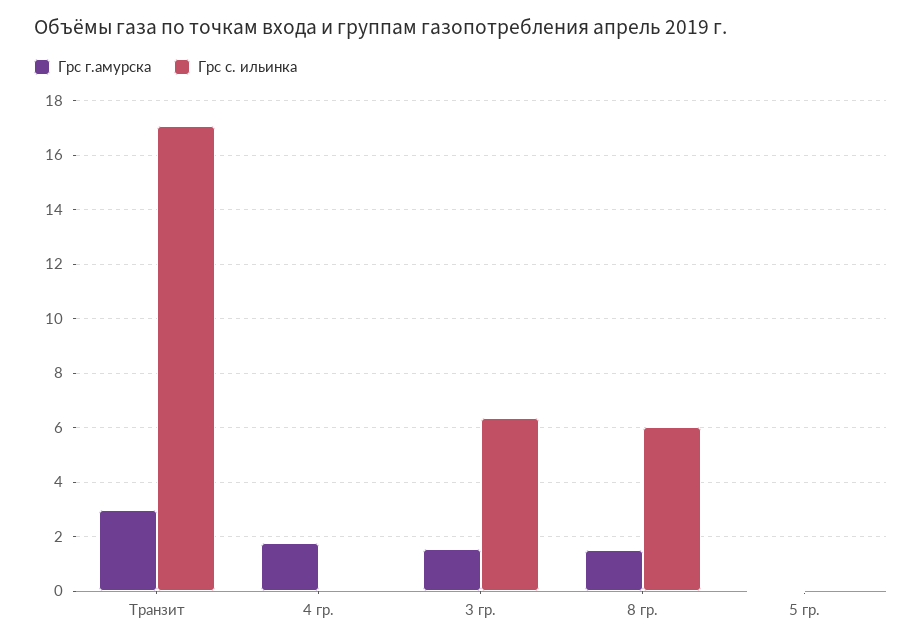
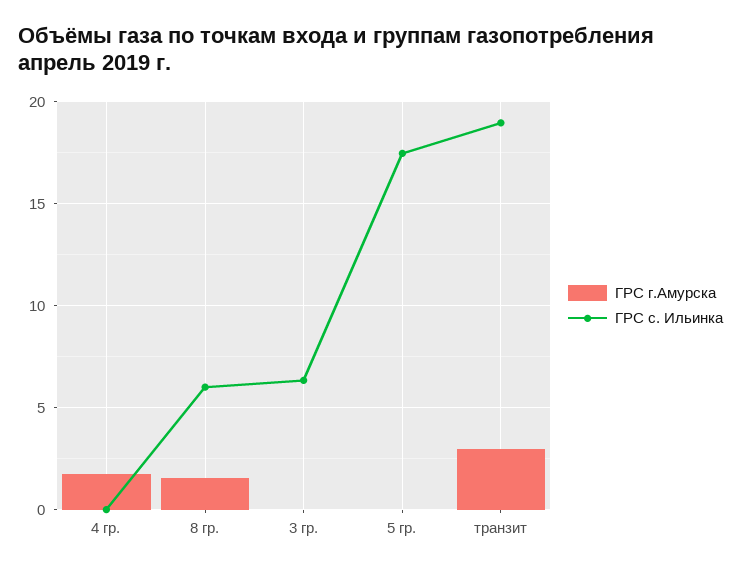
  {
    "Грс г.амурска": {
      "Транзит": 3,
      "4 гр.": 1.75,
-     "3 гр.": 1.5,
+     "3 гр.": 0,
      "8 гр.": 1.5,
      "5 гр.": 0
    },
    "Грс с. ильинка": {
-     "Транзит": 17,
+     "Транзит": 19,
      "4 гр.": 0,
      "3 гр.": 6.25,
      "8 гр.": 6,
-     "5 гр.": 0
+     "5 гр.": 17.5
    }
  }

